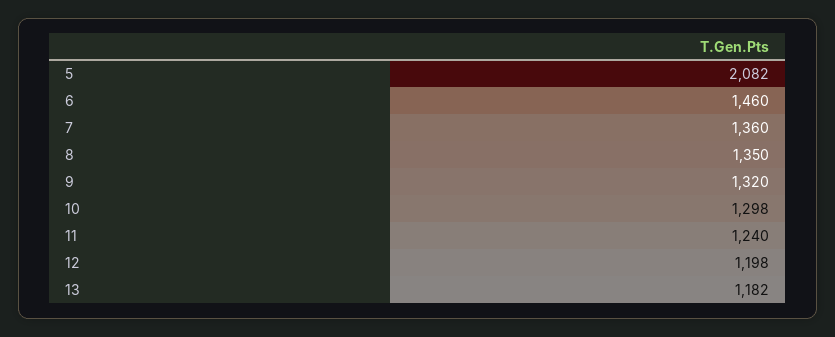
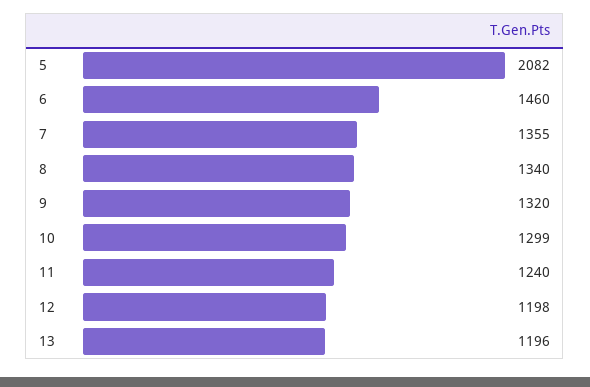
  {
    "5": 2082,
    "6": 1460,
-   "7": 1360,
+   "7": 1355,
-   "8": 1350,
+   "8": 1340,
    "9": 1320,
-   "10": 1298,
+   "10": 1299,
    "11": 1240,
    "12": 1198,
-   "13": 1182
+   "13": 1196
  }

